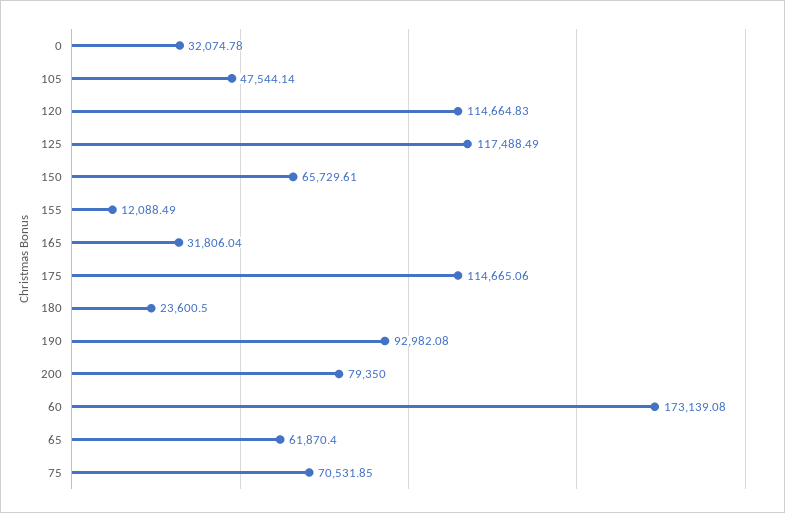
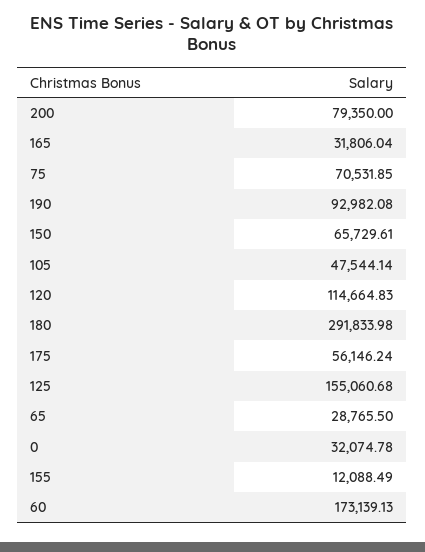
  {
    "0": 32074.78,
    "105": 47544.14,
    "120": 114664.83,
-   "125": 117488.49,
+   "125": 155060.68,
    "150": 65729.61,
    "155": 12088.49,
    "165": 31806.04,
-   "175": 114665.06,
+   "175": 56146.24,
-   "180": 23600.5,
+   "180": 291833.98,
    "190": 92982.08,
    "200": 79350,
-   "60": 173139.08,
+   "60": 173139.13,
-   "65": 61870.4,
+   "65": 28765.5,
    "75": 70531.85
  }

